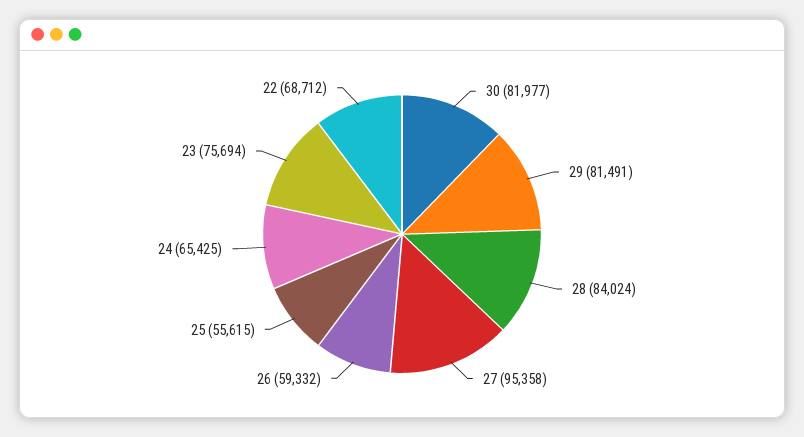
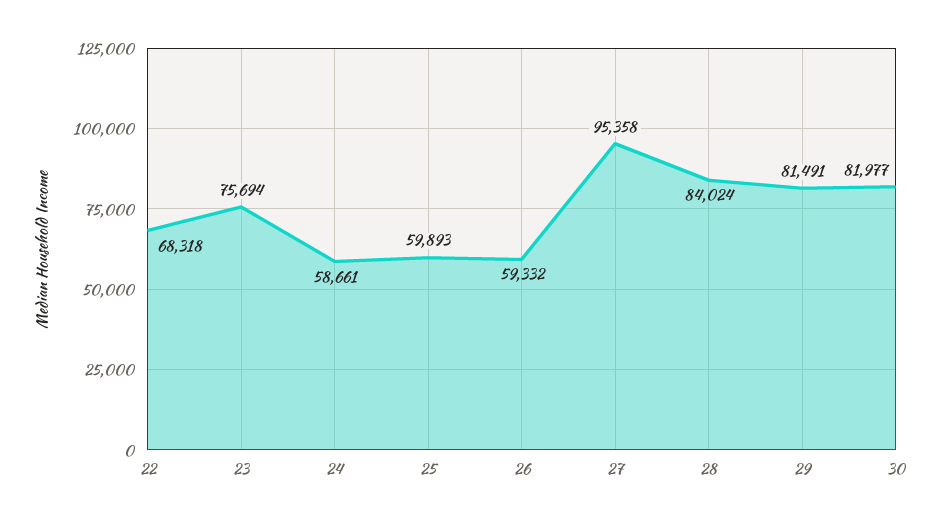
  {
    "30": 81977,
    "29": 81491,
    "28": 84024,
    "27": 95358,
    "26": 59332,
-   "25": 55615,
+   "25": 59893,
-   "24": 65425,
+   "24": 58661,
    "23": 75694,
-   "22": 68712
+   "22": 68318
  }

